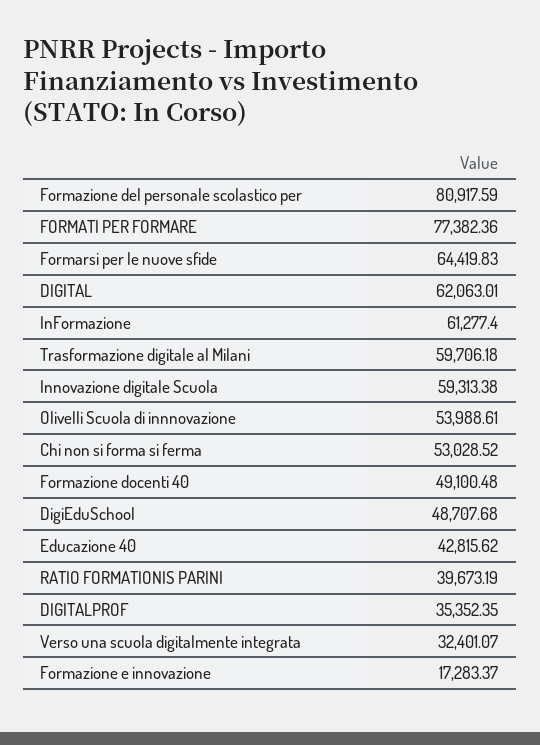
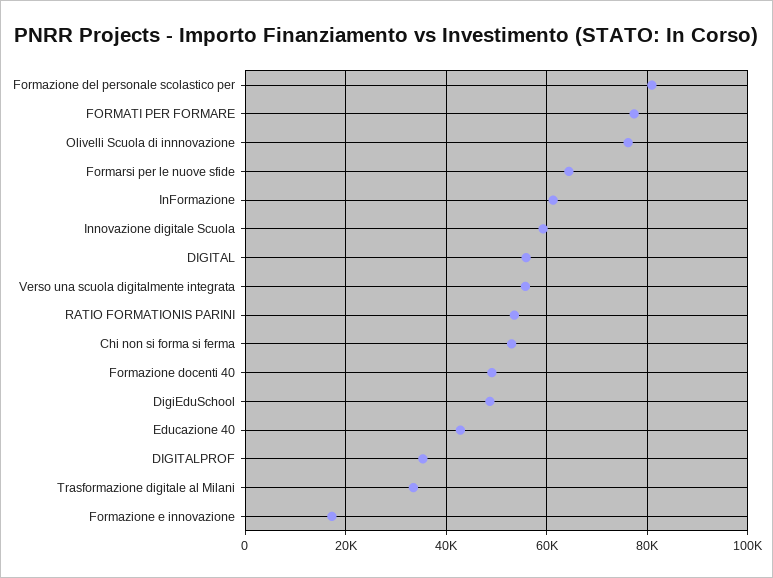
  {
    "Formazione del personale scolastico per": 80917.59,
    "FORMATI PER FORMARE": 77382.36,
    "Formarsi per le nuove sfide": 64419.83,
-   "DIGITAL": 62063.01,
+   "DIGITAL": 56000,
    "InFormazione": 61277.4,
-   "Trasformazione digitale al Milani": 59706.18,
+   "Trasformazione digitale al Milani": 34000,
    "Innovazione digitale Scuola": 59313.38,
-   "Olivelli Scuola di innnovazione": 53988.61,
+   "Olivelli Scuola di innnovazione": 76000,
    "Chi non si forma si ferma": 53028.52,
    "Formazione docenti 40": 49100.48,
    "DigiEduSchool": 48707.68,
    "Educazione 40": 42815.62,
-   "RATIO FORMATIONIS PARINI": 39673.19,
+   "RATIO FORMATIONIS PARINI": 54000,
    "DIGITALPROF": 35352.35,
-   "Verso una scuola digitalmente integrata": 32401.07,
+   "Verso una scuola digitalmente integrata": 56000,
    "Formazione e innovazione": 17283.37
  }

